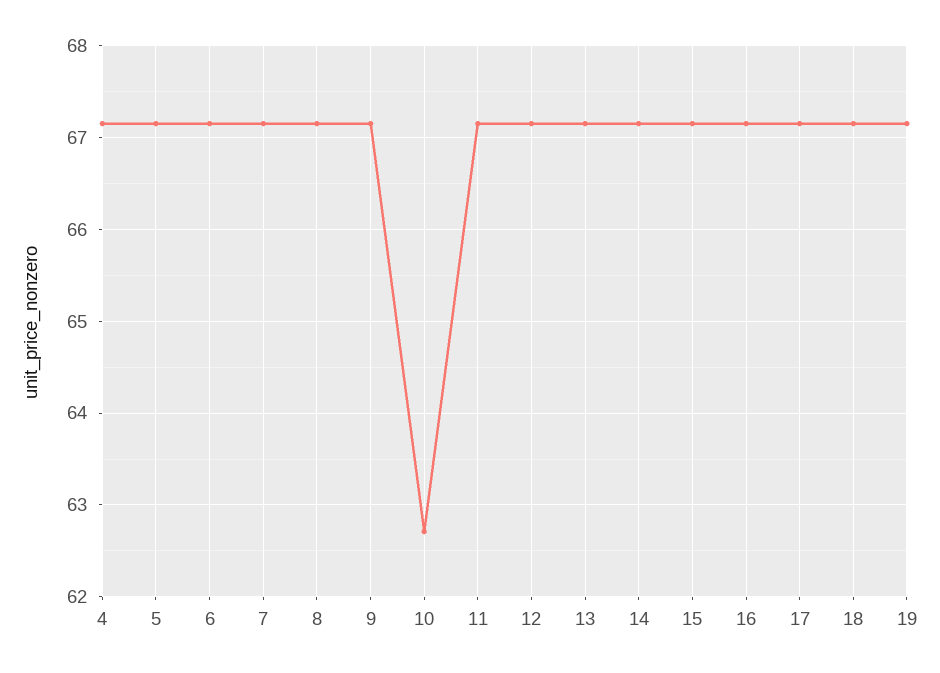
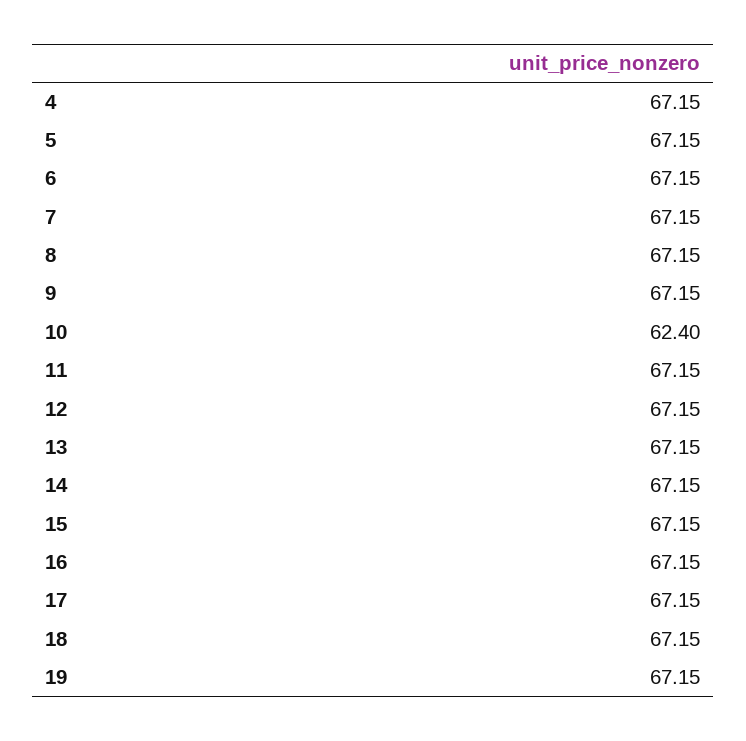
  {
    "4": 67.15,
    "5": 67.15,
    "6": 67.15,
    "7": 67.15,
    "8": 67.15,
    "9": 67.15,
-   "10": 62.7,
+   "10": 62.4,
    "11": 67.15,
    "12": 67.15,
    "13": 67.15,
    "14": 67.15,
    "15": 67.15,
    "16": 67.15,
    "17": 67.15,
    "18": 67.15,
    "19": 67.15
  }

